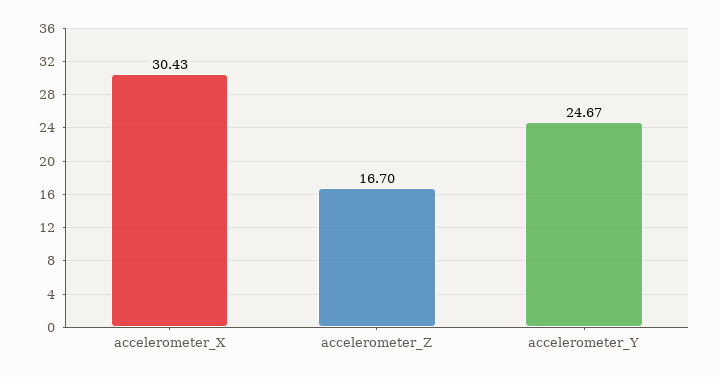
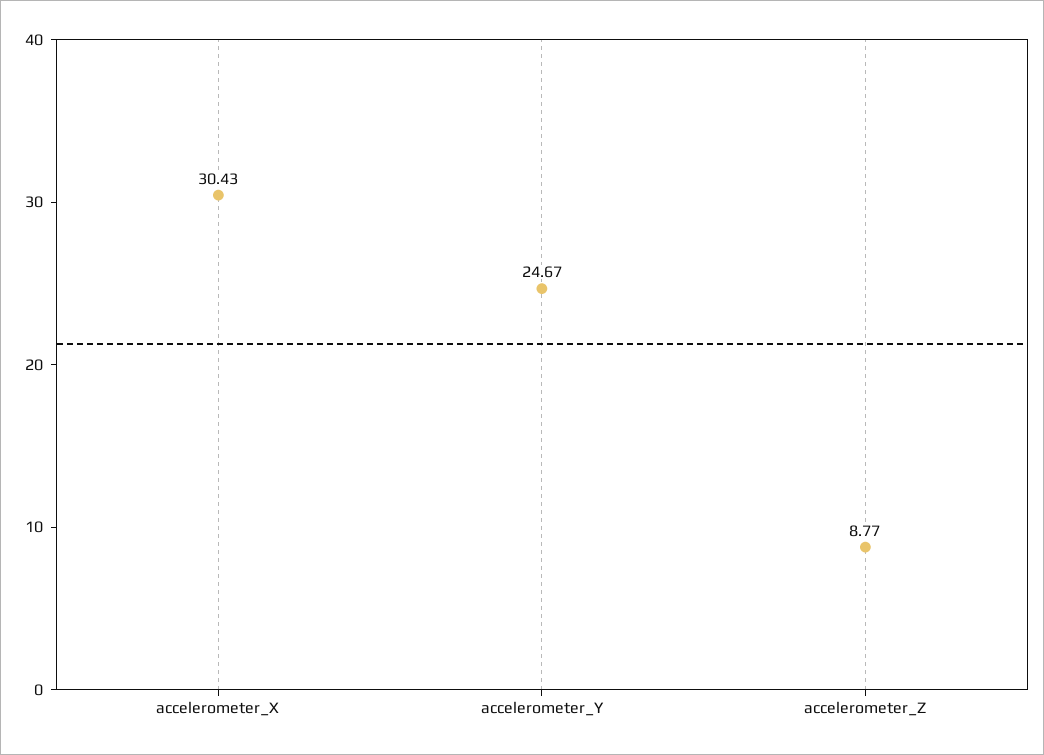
  {
    "accelerometer_X": 30.43,
-   "accelerometer_Z": 16.7,
+   "accelerometer_Z": 8.77,
    "accelerometer_Y": 24.67
  }

